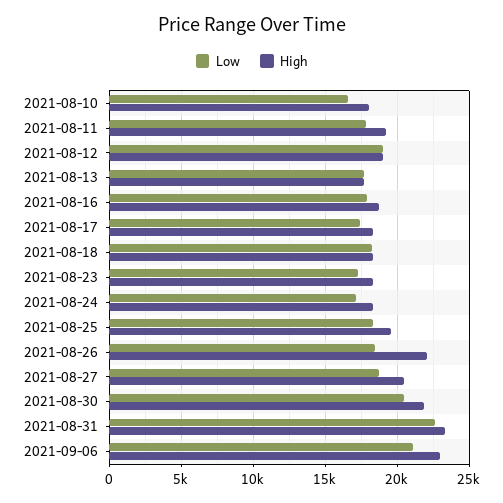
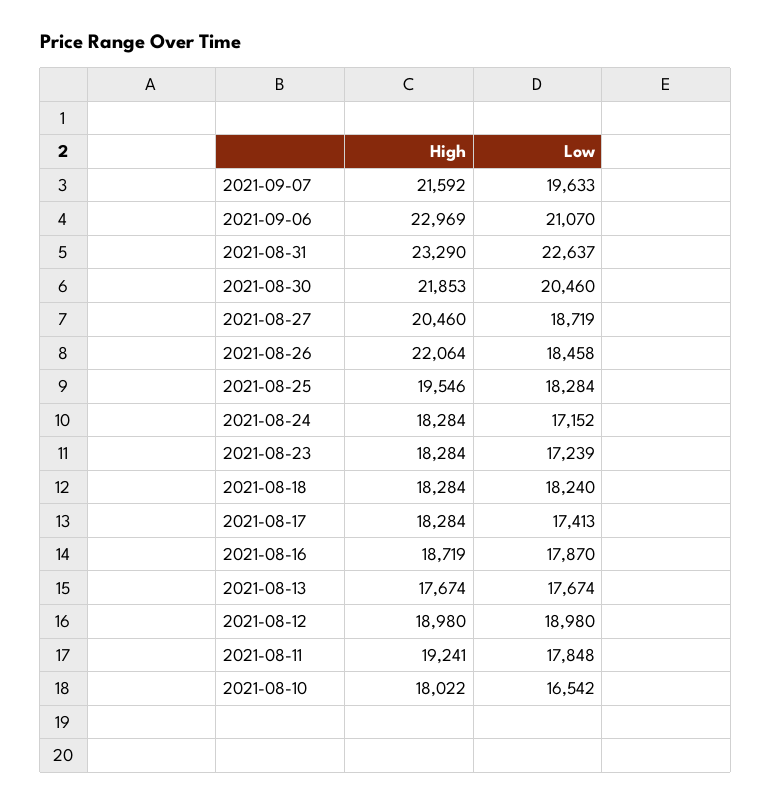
  {
    "Low": {
      "2021-08-10": 16542,
      "2021-08-11": 17848,
      "2021-08-12": 18980,
      "2021-08-13": 17674,
      "2021-08-16": 17870,
      "2021-08-17": 17413,
      "2021-08-18": 18240,
      "2021-08-23": 17239,
      "2021-08-24": 17152,
      "2021-08-25": 18284,
      "2021-08-26": 18458,
      "2021-08-27": 18719,
      "2021-08-30": 20460,
      "2021-08-31": 22637,
-     "2021-09-06": 21070
+     "2021-09-06": 21070,
+     "2021-09-07": 19633
    },
    "High": {
      "2021-08-10": 18022,
      "2021-08-11": 19241,
      "2021-08-12": 18980,
      "2021-08-13": 17674,
      "2021-08-16": 18719,
      "2021-08-17": 18284,
      "2021-08-18": 18284,
      "2021-08-23": 18284,
      "2021-08-24": 18284,
      "2021-08-25": 19546,
      "2021-08-26": 22064,
      "2021-08-27": 20460,
      "2021-08-30": 21853,
      "2021-08-31": 23290,
-     "2021-09-06": 22969
+     "2021-09-06": 22969,
+     "2021-09-07": 21592
    }
  }

